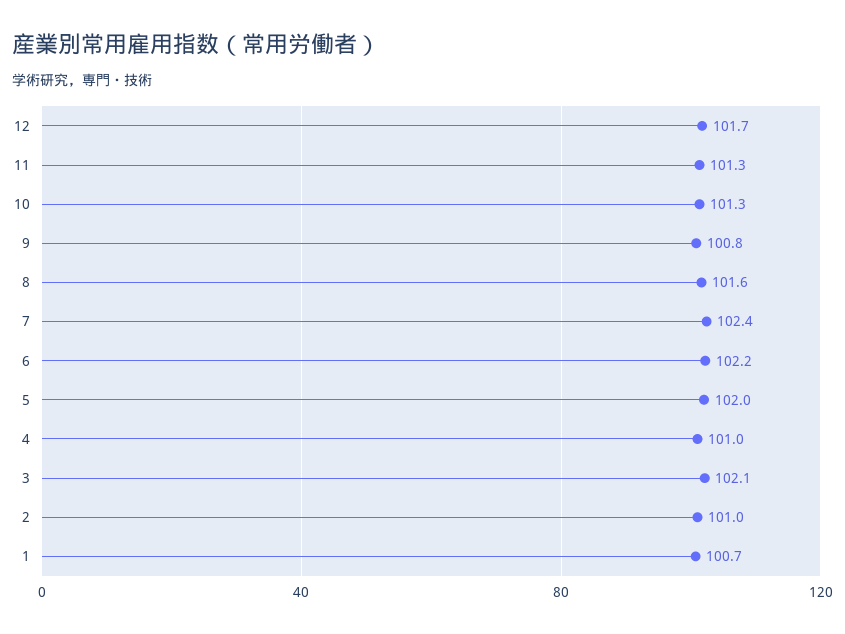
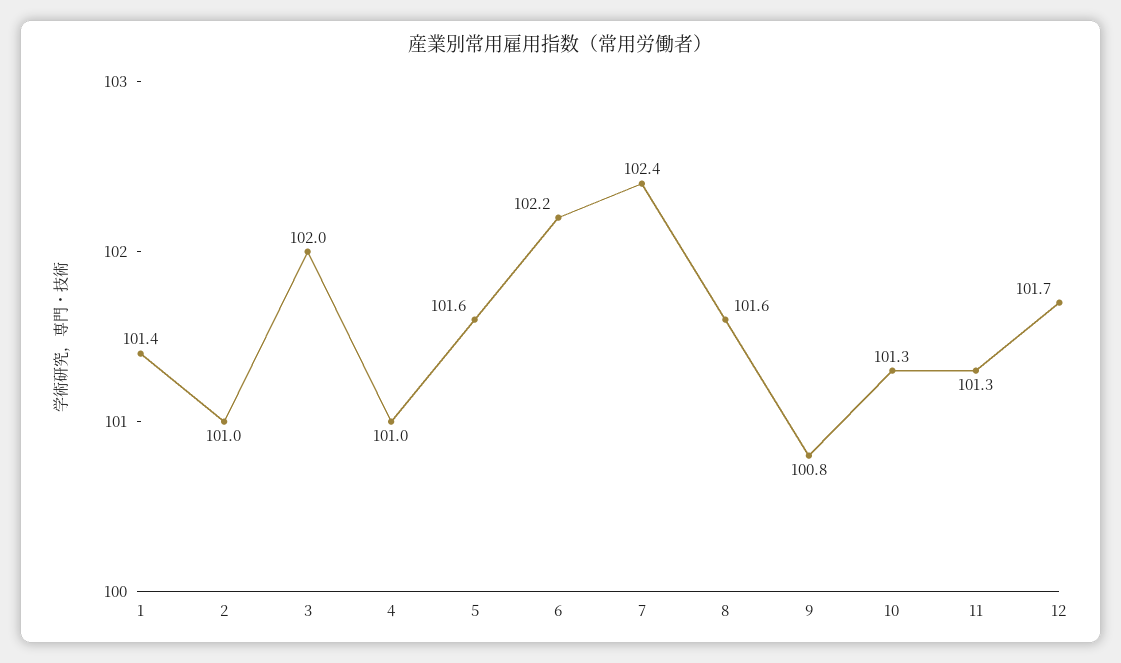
  {
    "12": 101.7,
    "11": 101.3,
    "10": 101.3,
    "9": 100.8,
    "8": 101.6,
    "7": 102.4,
    "6": 102.2,
-   "5": 102,
+   "5": 101.6,
    "4": 101,
-   "3": 102.1,
+   "3": 102,
    "2": 101,
-   "1": 100.7
+   "1": 101.4
  }

